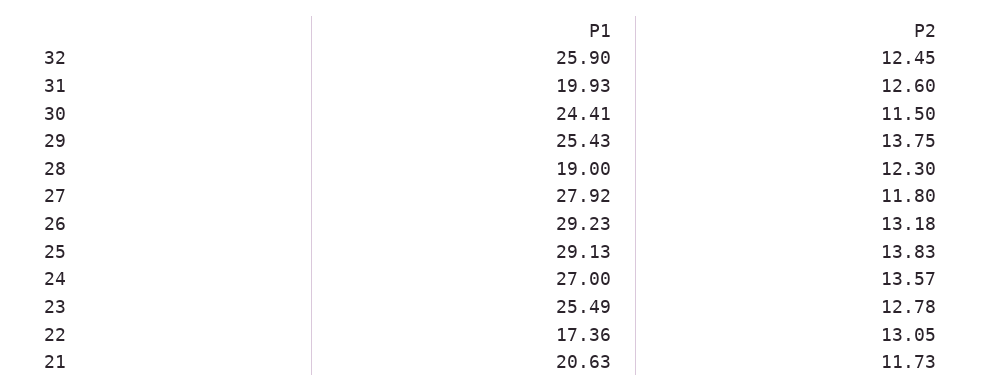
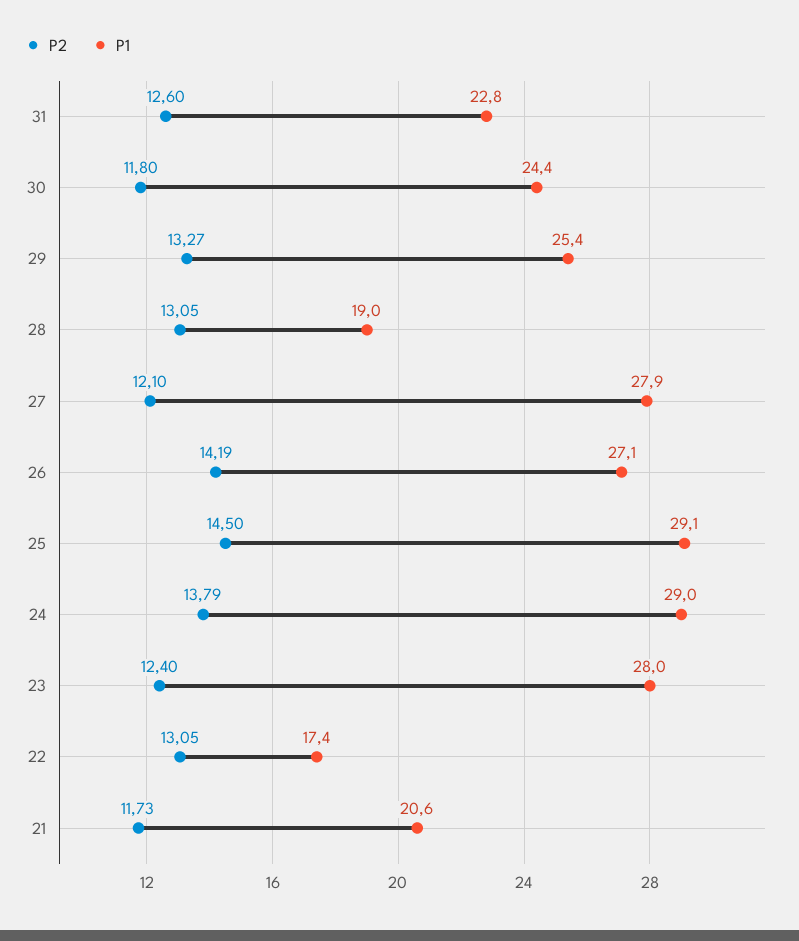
  {
    "P1": {
-     "32": 25.9,
-     "31": 19.93,
+     "31": 22.8,
      "30": 24.41,
      "29": 25.43,
      "28": 19,
      "27": 27.92,
-     "26": 29.23,
+     "26": 27.1,
      "25": 29.13,
-     "24": 27,
+     "24": 29,
-     "23": 25.49,
+     "23": 28,
      "22": 17.36,
      "21": 20.63
    },
    "P2": {
-     "32": 12.45,
      "31": 12.6,
-     "30": 11.5,
+     "30": 11.8,
-     "29": 13.75,
+     "29": 13.27,
-     "28": 12.3,
+     "28": 13.05,
-     "27": 11.8,
+     "27": 12.1,
-     "26": 13.18,
+     "26": 14.19,
-     "25": 13.83,
+     "25": 14.5,
-     "24": 13.57,
+     "24": 13.79,
-     "23": 12.78,
+     "23": 12.4,
      "22": 13.05,
      "21": 11.73
    }
  }

